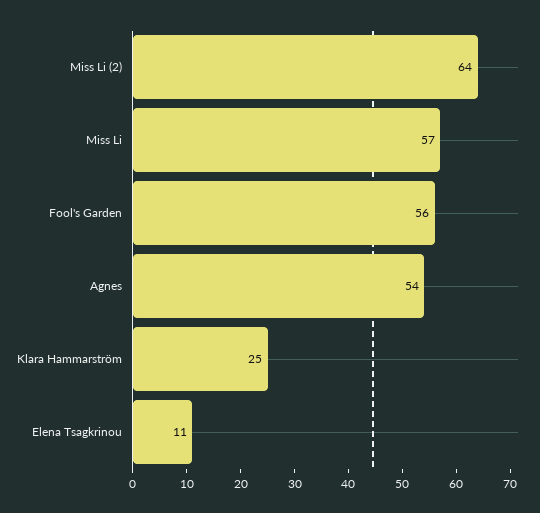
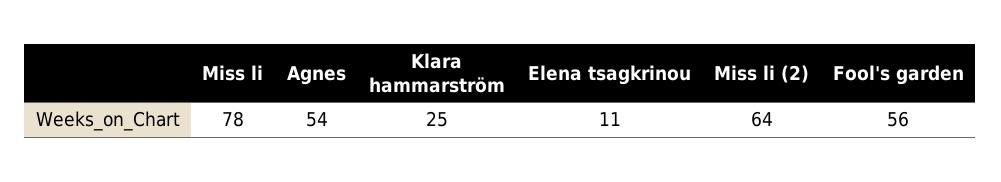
  {
    "Miss Li (2)": 64,
-   "Miss Li": 57,
+   "Miss Li": 78,
    "Fool's Garden": 56,
    "Agnes": 54,
    "Klara Hammarström": 25,
    "Elena Tsagkrinou": 11
  }

